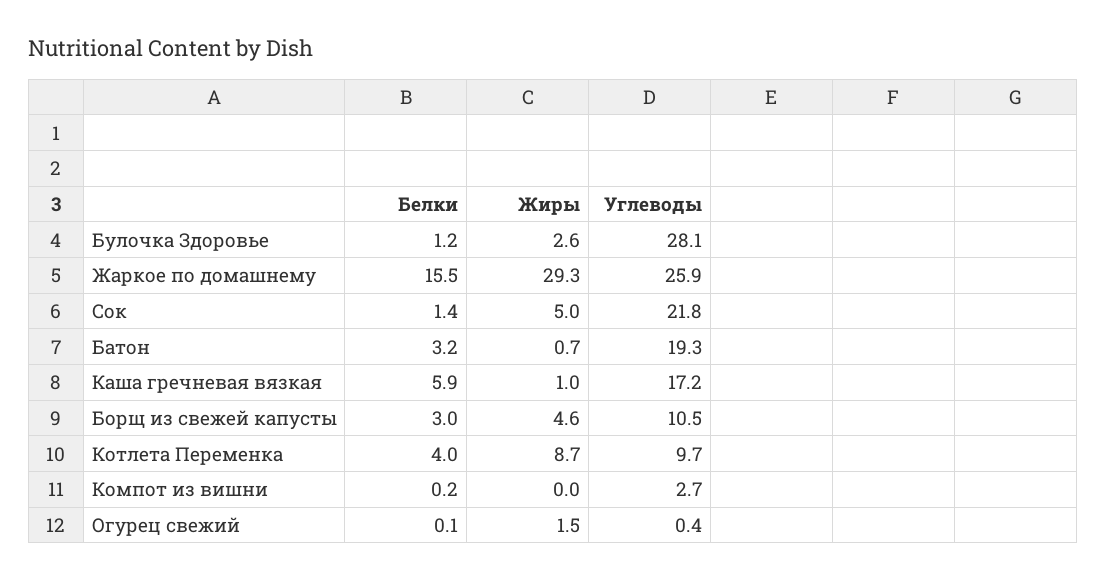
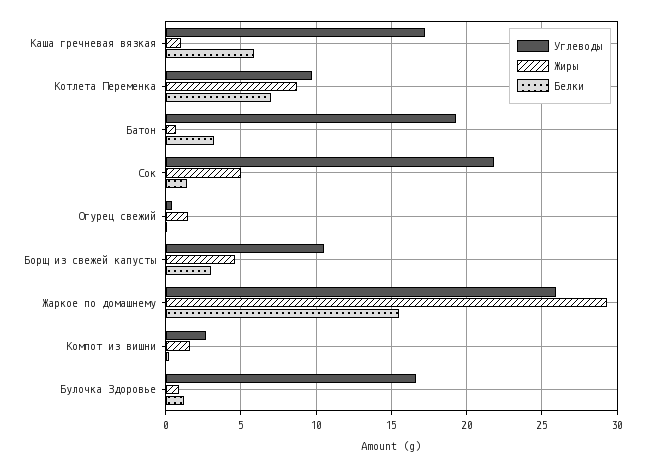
  {
    "Белки": {
      "Булочка Здоровье": 1.2,
      "Жаркое по домашнему": 15.5,
      "Сок": 1.4,
      "Батон": 3.2,
      "Каша гречневая вязкая": 5.9,
      "Борщ из свежей капусты": 3,
-     "Котлета Переменка": 4,
+     "Котлета Переменка": 7,
      "Компот из вишни": 0.2,
      "Огурец свежий": 0.1
    },
    "Жиры": {
-     "Булочка Здоровье": 2.6,
+     "Булочка Здоровье": 1,
      "Жаркое по домашнему": 29.3,
      "Сок": 5,
      "Батон": 0.7,
      "Каша гречневая вязкая": 1,
      "Борщ из свежей капусты": 4.6,
      "Котлета Переменка": 8.7,
-     "Компот из вишни": 0,
+     "Компот из вишни": 1.5,
      "Огурец свежий": 1.5
    },
    "Углеводы": {
-     "Булочка Здоровье": 28.1,
+     "Булочка Здоровье": 16.5,
      "Жаркое по домашнему": 25.9,
      "Сок": 21.8,
      "Батон": 19.3,
      "Каша гречневая вязкая": 17.2,
      "Борщ из свежей капусты": 10.5,
      "Котлета Переменка": 9.7,
      "Компот из вишни": 2.7,
      "Огурец свежий": 0.4
    }
  }

